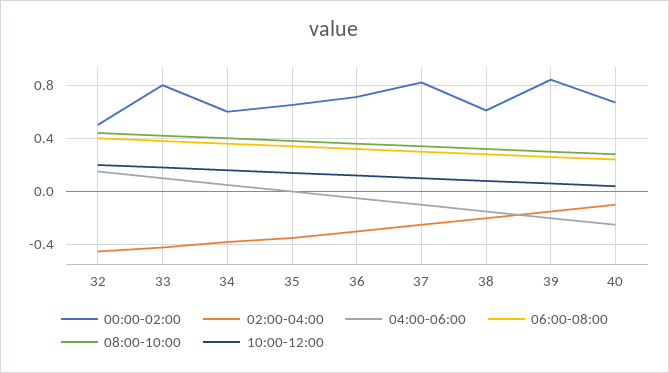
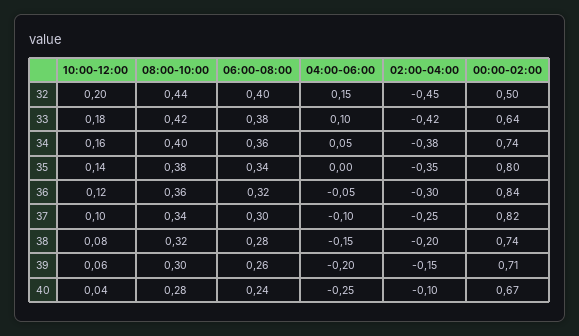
  {
    "00:00-02:00": {
      "32": 0.5,
-     "33": 0.8,
+     "33": 0.64,
-     "34": 0.6,
+     "34": 0.74,
-     "35": 0.65,
+     "35": 0.8,
-     "36": 0.7,
+     "36": 0.84,
      "37": 0.82,
-     "38": 0.6,
+     "38": 0.74,
-     "39": 0.85,
+     "39": 0.71,
      "40": 0.67
    },
    "02:00-04:00": {
      "32": -0.45,
      "33": -0.42,
      "34": -0.38,
      "35": -0.35,
      "36": -0.3,
      "37": -0.25,
      "38": -0.2,
      "39": -0.15,
      "40": -0.1
    },
    "04:00-06:00": {
      "32": 0.15,
      "33": 0.1,
      "34": 0.05,
      "35": 0,
      "36": -0.05,
      "37": -0.1,
      "38": -0.15,
      "39": -0.2,
      "40": -0.25
    },
    "06:00-08:00": {
      "32": 0.4,
      "33": 0.38,
      "34": 0.36,
      "35": 0.34,
      "36": 0.32,
      "37": 0.3,
      "38": 0.28,
      "39": 0.26,
      "40": 0.24
    },
    "08:00-10:00": {
      "32": 0.44,
      "33": 0.42,
      "34": 0.4,
      "35": 0.38,
      "36": 0.36,
      "37": 0.34,
      "38": 0.32,
      "39": 0.3,
      "40": 0.28
    },
    "10:00-12:00": {
      "32": 0.2,
      "33": 0.18,
      "34": 0.16,
      "35": 0.14,
      "36": 0.12,
      "37": 0.1,
      "38": 0.08,
      "39": 0.06,
      "40": 0.04
    }
  }

